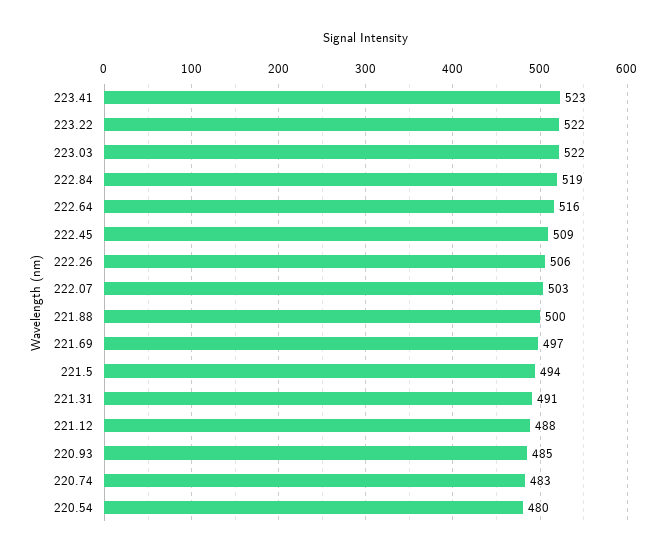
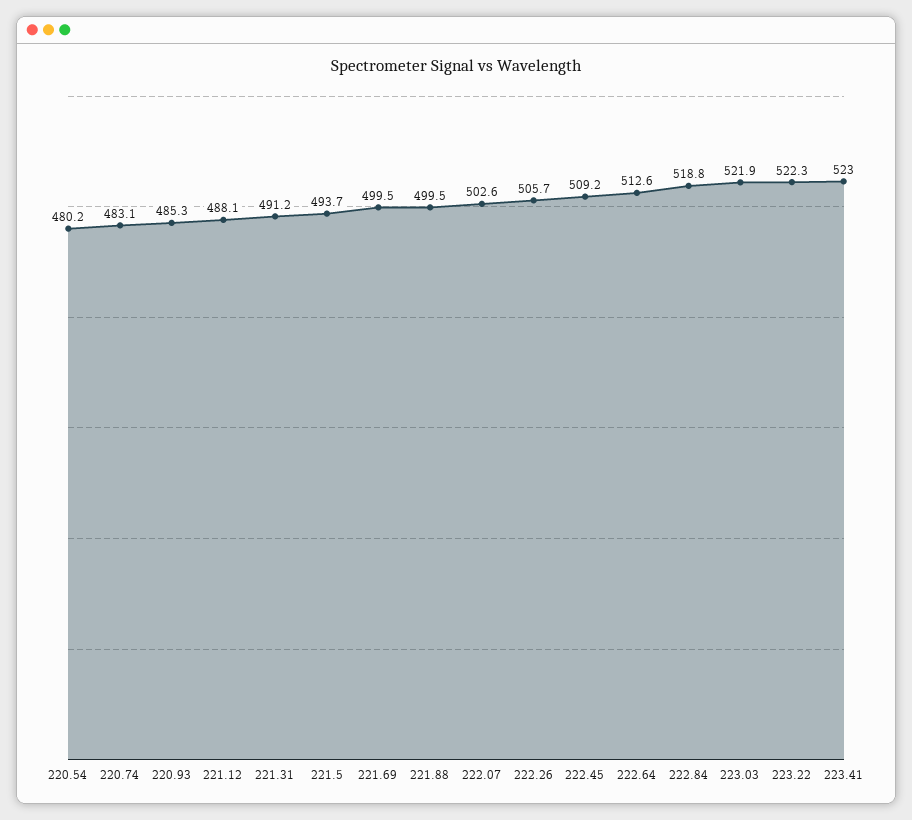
  {
    "223.41": 523,
    "223.22": 522.3,
    "223.03": 521.9,
    "222.84": 518.8,
-   "222.64": 516,
+   "222.64": 512.6,
    "222.45": 509.2,
    "222.26": 505.7,
    "222.07": 502.6,
    "221.88": 499.5,
-   "221.69": 497,
+   "221.69": 499.5,
    "221.5": 493.7,
    "221.31": 491.2,
    "221.12": 488.1,
    "220.93": 485.3,
    "220.74": 483.1,
    "220.54": 480.2
  }

